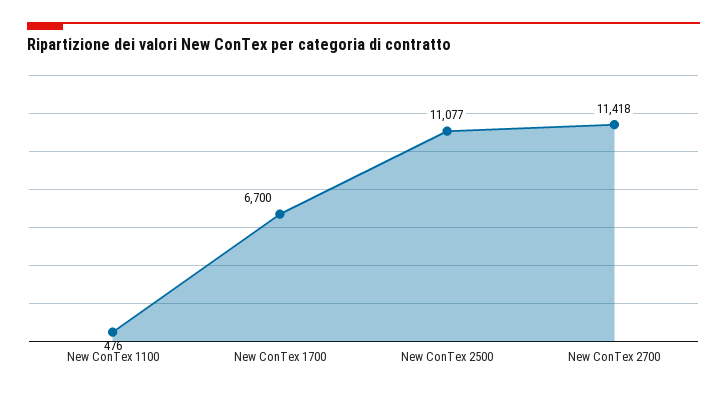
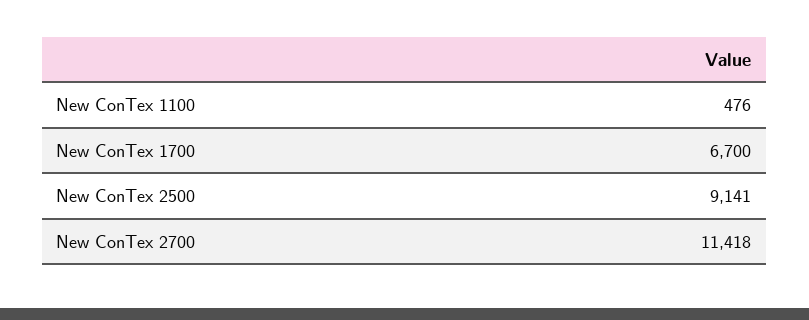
  {
    "New ConTex 1100": 476,
    "New ConTex 1700": 6700,
-   "New ConTex 2500": 11077,
+   "New ConTex 2500": 9141,
    "New ConTex 2700": 11418
  }

